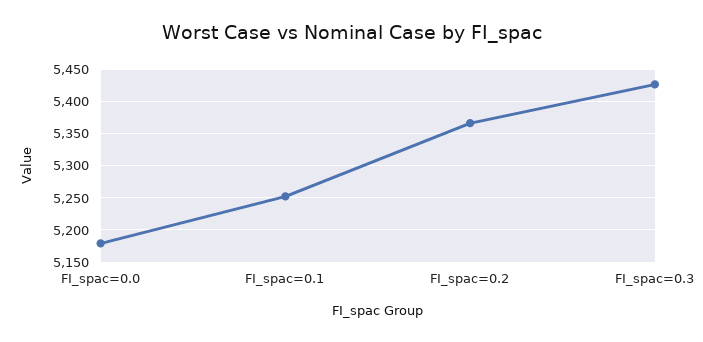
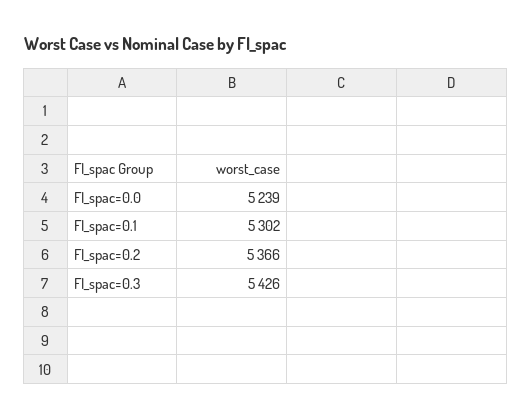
  {
-   "FI_spac=0.0": 5180,
+   "FI_spac=0.0": 5239,
-   "FI_spac=0.1": 5250,
+   "FI_spac=0.1": 5302,
    "FI_spac=0.2": 5366,
    "FI_spac=0.3": 5426
  }

